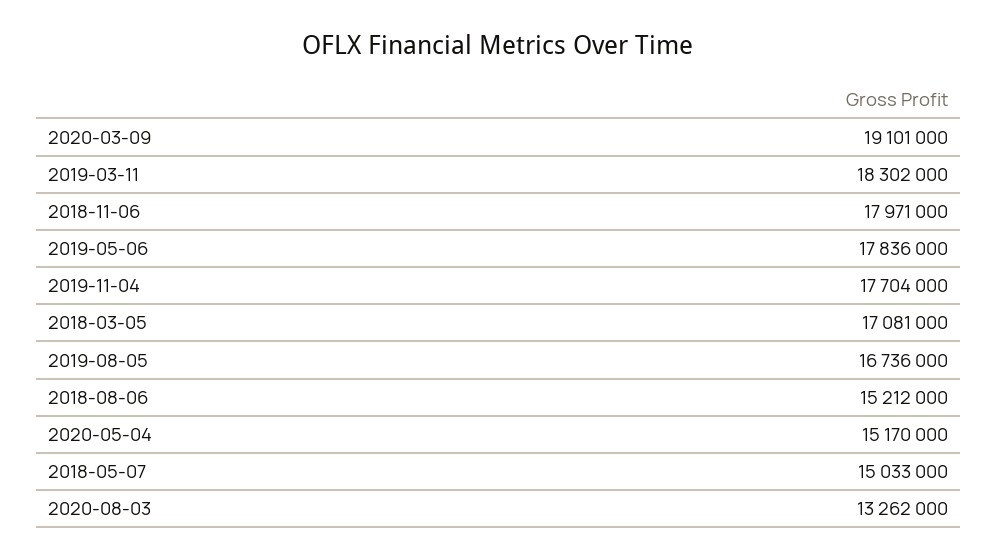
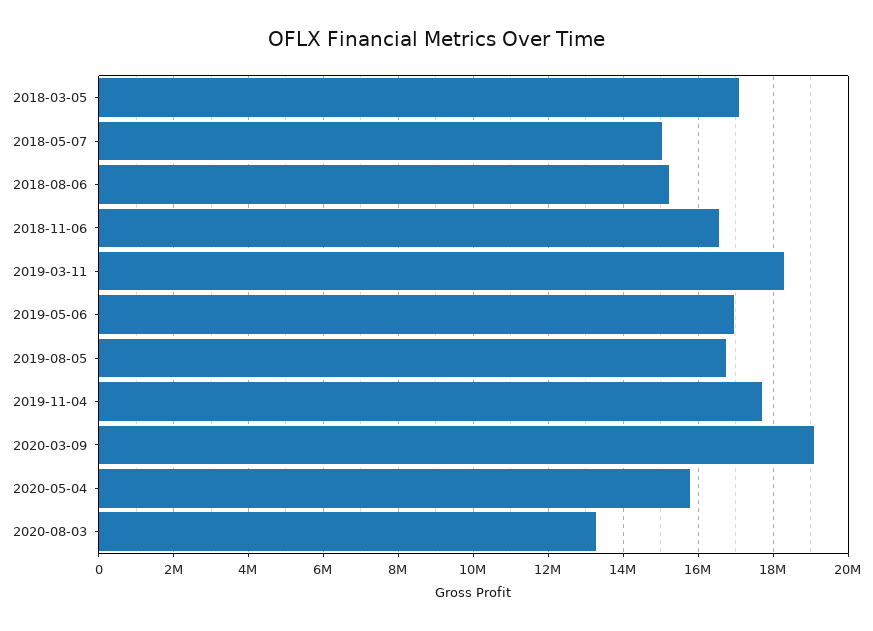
  {
    "2020-03-09": 19101000,
    "2019-03-11": 18302000,
-   "2018-11-06": 17971000,
+   "2018-11-06": 16600000,
-   "2019-05-06": 17836000,
+   "2019-05-06": 17000000,
    "2019-11-04": 17704000,
    "2018-03-05": 17081000,
    "2019-08-05": 16736000,
    "2018-08-06": 15212000,
-   "2020-05-04": 15170000,
+   "2020-05-04": 15800000,
    "2018-05-07": 15033000,
    "2020-08-03": 13262000
  }

